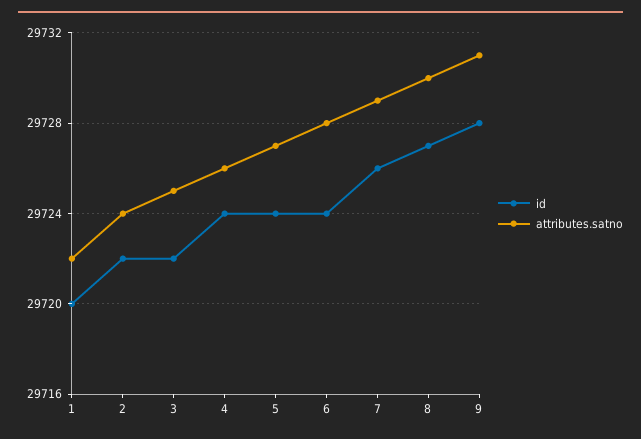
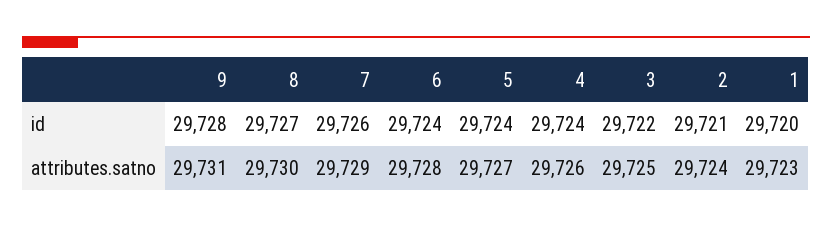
  {
    "id": {
      "1": 29720,
-     "2": 29722,
+     "2": 29721,
      "3": 29722,
      "4": 29724,
      "5": 29724,
      "6": 29724,
      "7": 29726,
      "8": 29727,
      "9": 29728
    },
    "attributes.satno": {
-     "1": 29722,
+     "1": 29723,
      "2": 29724,
      "3": 29725,
      "4": 29726,
      "5": 29727,
      "6": 29728,
      "7": 29729,
      "8": 29730,
      "9": 29731
    }
  }

